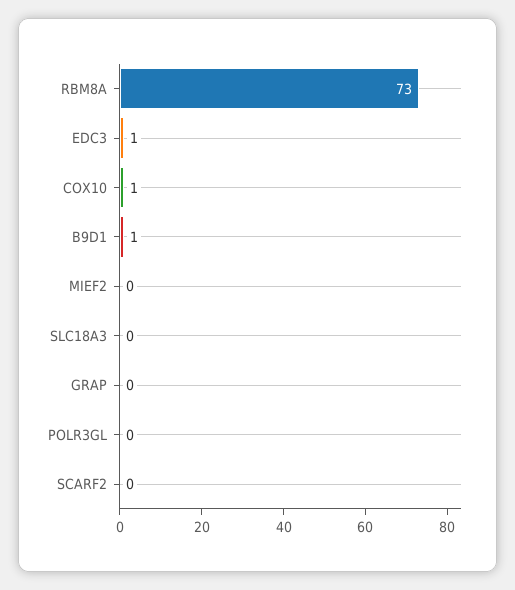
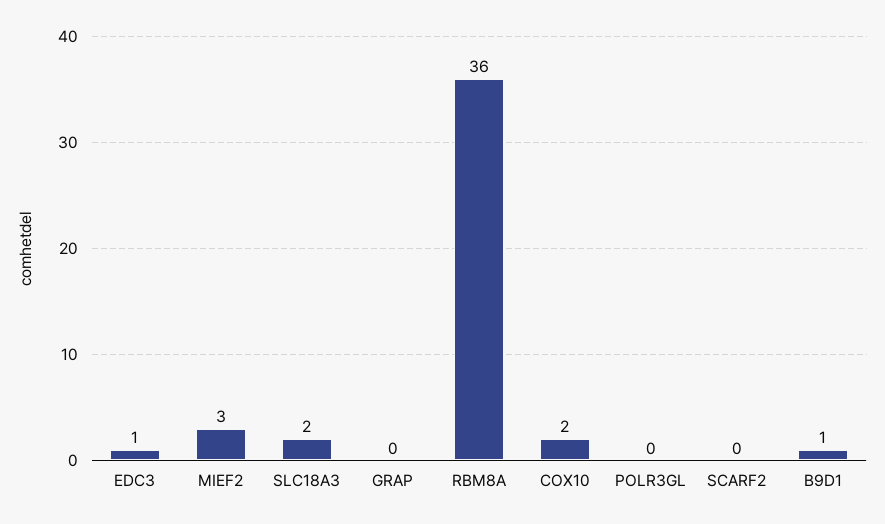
  {
-   "RBM8A": 73,
+   "RBM8A": 36,
    "EDC3": 1,
-   "COX10": 1,
+   "COX10": 2,
    "B9D1": 1,
-   "MIEF2": 0,
+   "MIEF2": 3,
-   "SLC18A3": 0,
+   "SLC18A3": 2,
    "GRAP": 0,
    "POLR3GL": 0,
    "SCARF2": 0
  }

